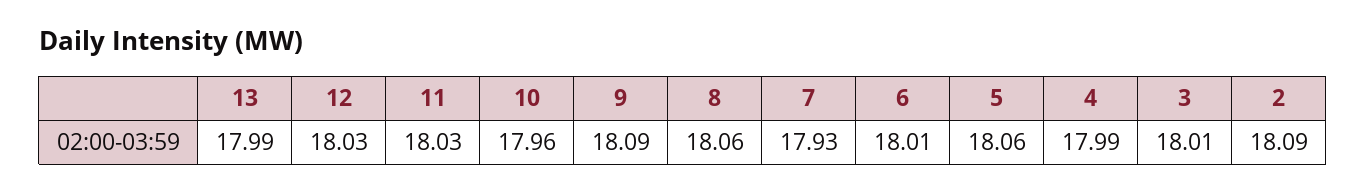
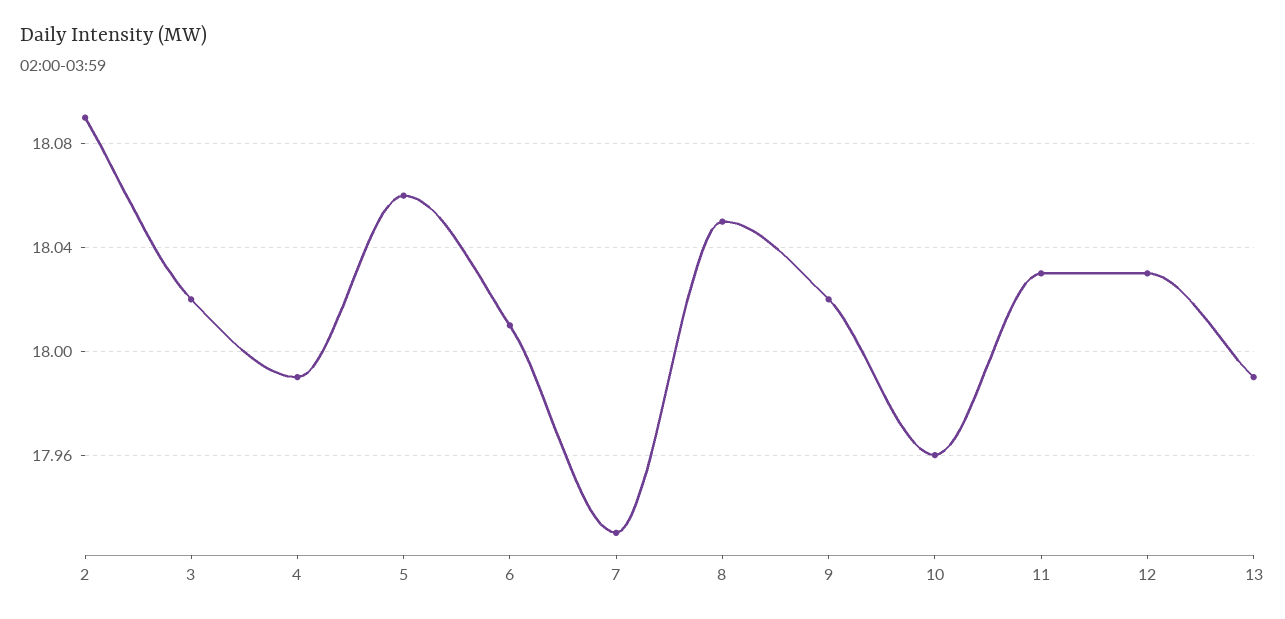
  {
    "13": 17.99,
    "12": 18.03,
    "11": 18.03,
    "10": 17.96,
-   "9": 18.09,
+   "9": 18.02,
-   "8": 18.06,
+   "8": 18.05,
    "7": 17.93,
    "6": 18.01,
    "5": 18.06,
    "4": 17.99,
-   "3": 18.01,
+   "3": 18.02,
    "2": 18.09
  }

